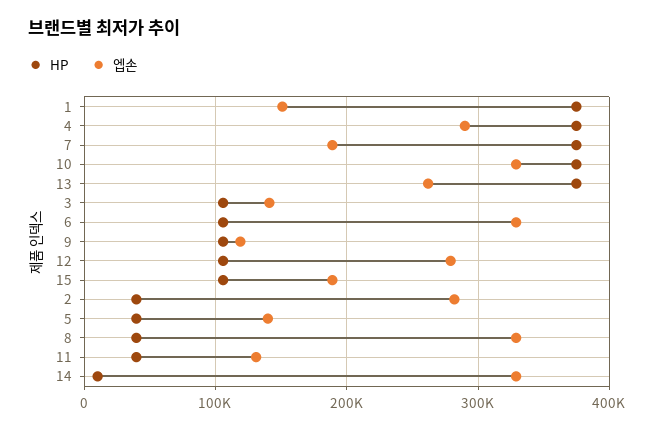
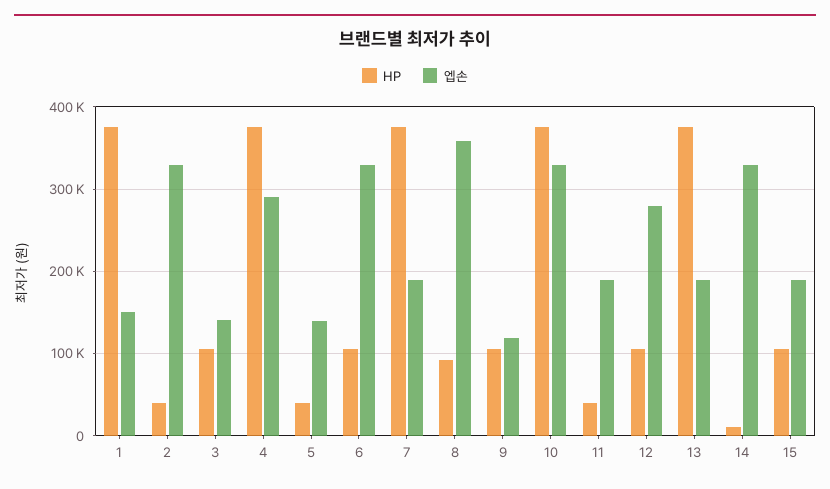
  {
    "HP": {
      "1": 370000,
      "4": 370000,
      "7": 370000,
      "10": 370000,
      "13": 370000,
      "3": 110000,
      "6": 110000,
      "9": 110000,
      "12": 110000,
      "15": 110000,
      "2": 40000,
      "5": 40000,
-     "8": 40000,
+     "8": 90000,
      "11": 40000,
      "14": 10000
    },
    "엡손": {
      "1": 150000,
      "4": 290000,
      "7": 190000,
      "10": 330000,
-     "13": 260000,
+     "13": 190000,
      "3": 140000,
      "6": 330000,
      "9": 120000,
      "12": 280000,
      "15": 190000,
-     "2": 280000,
+     "2": 330000,
      "5": 140000,
-     "8": 330000,
+     "8": 360000,
-     "11": 130000,
+     "11": 190000,
      "14": 330000
    }
  }

